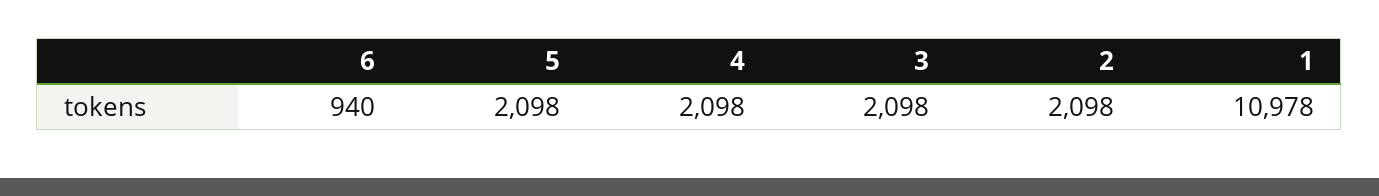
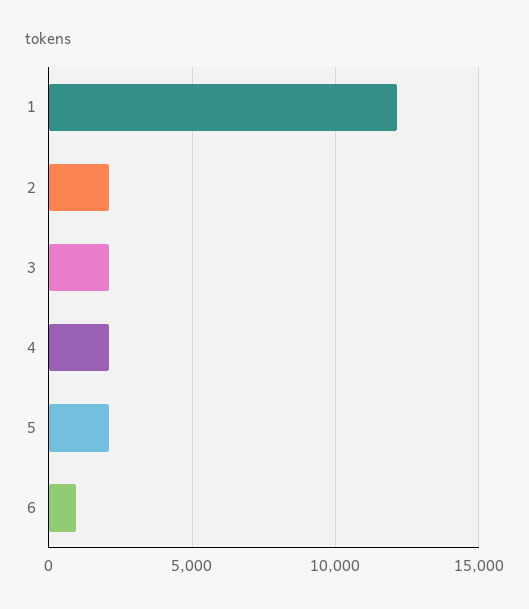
  {
    "6": 940,
    "5": 2098,
    "4": 2098,
    "3": 2098,
    "2": 2098,
-   "1": 10978
+   "1": 12000
  }

